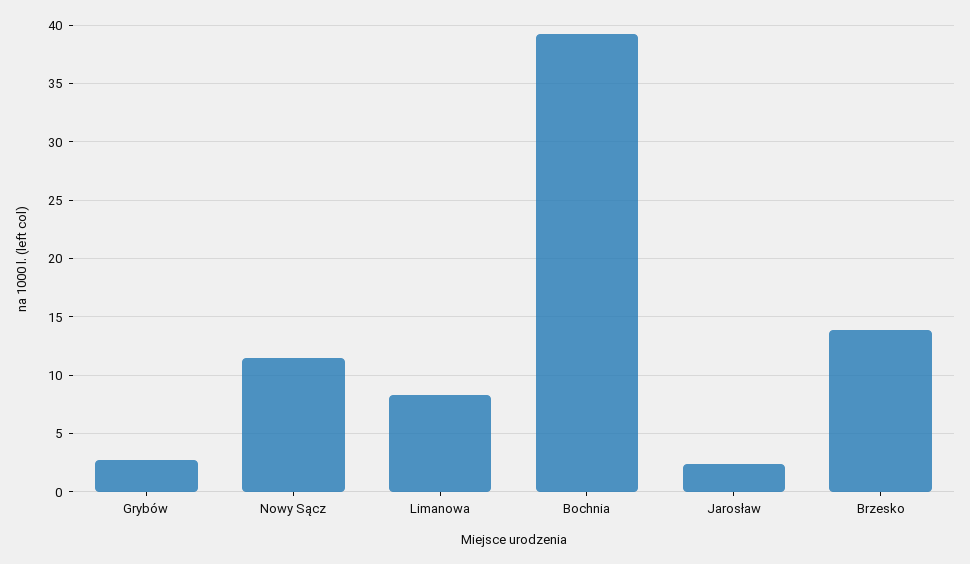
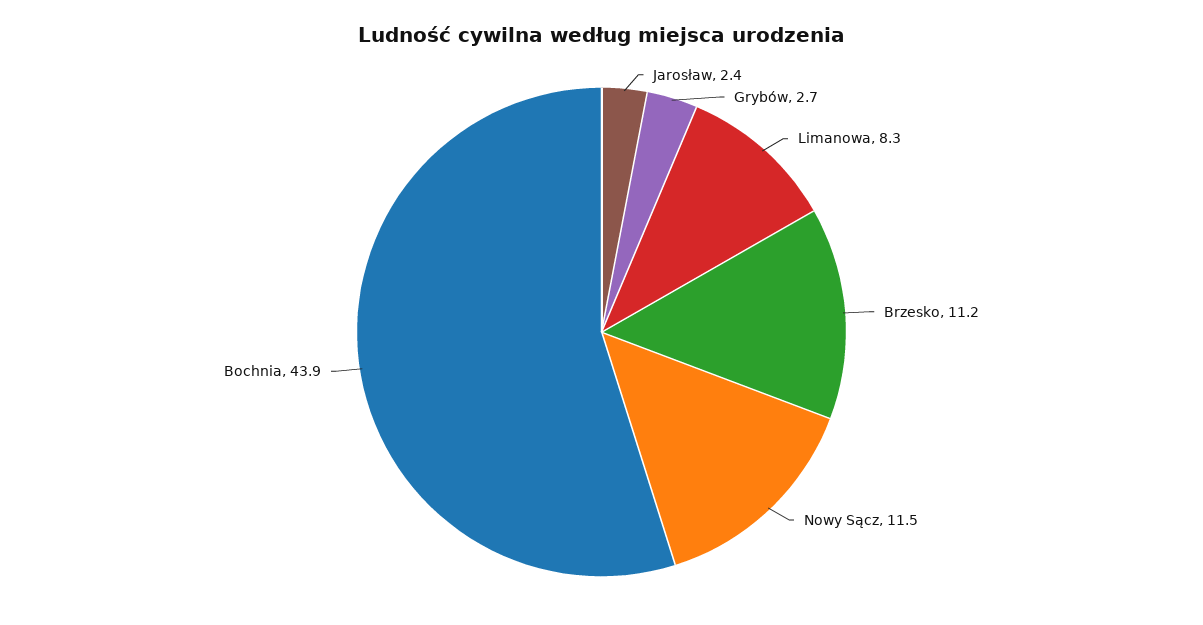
  {
    "Grybów": 2.7,
    "Nowy Sącz": 11.5,
    "Limanowa": 8.3,
-   "Bochnia": 39,
+   "Bochnia": 43.9,
    "Jarosław": 2.4,
-   "Brzesko": 14
+   "Brzesko": 11.2
  }

